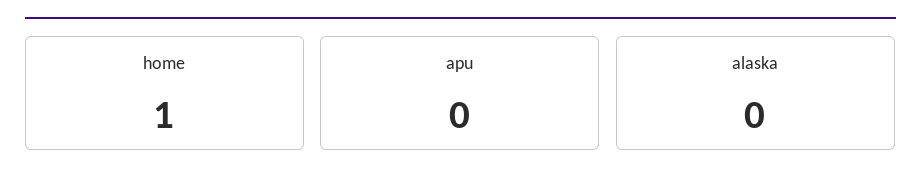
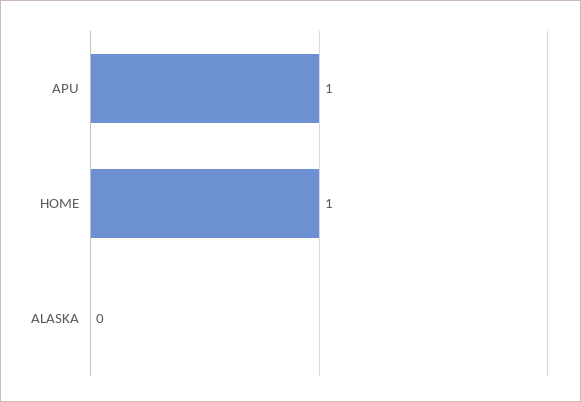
  {
    "home": 1,
-   "apu": 0,
+   "apu": 1,
    "alaska": 0
  }

